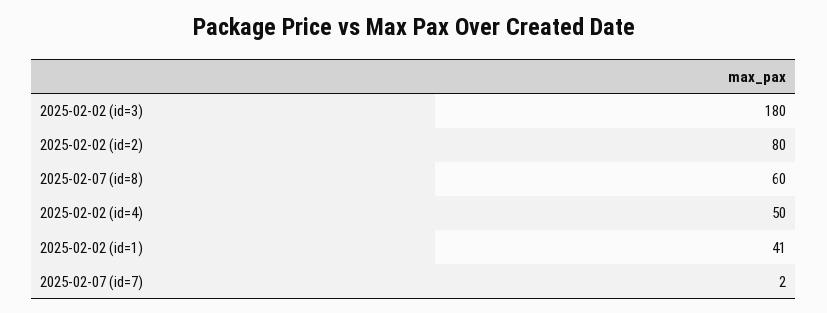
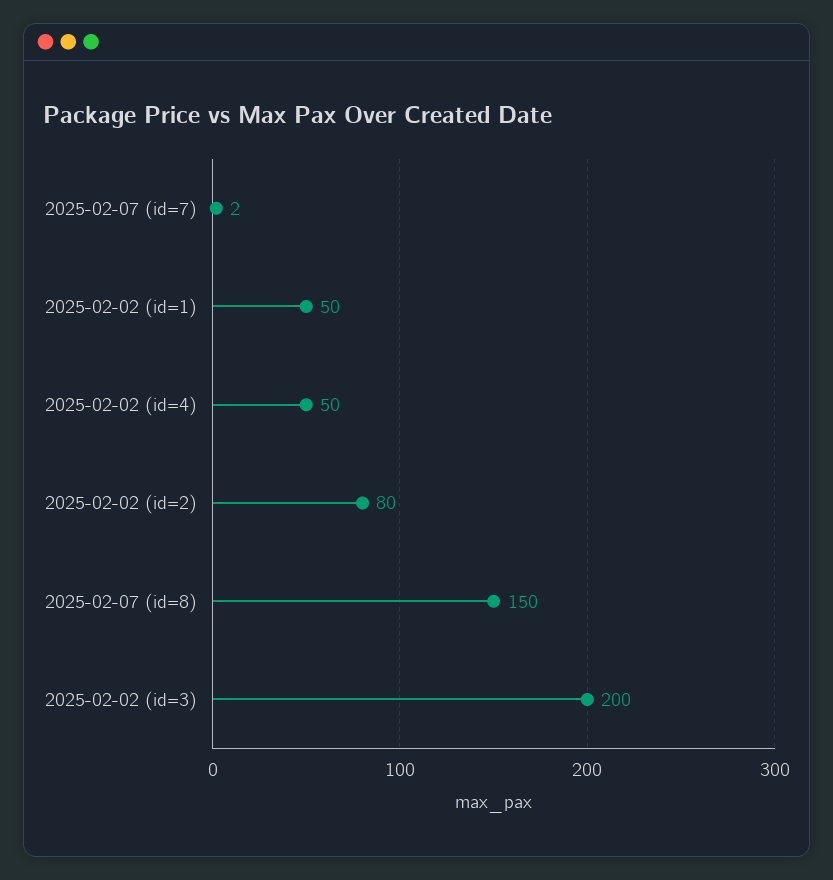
  {
-   "2025-02-02 (id=3)": 180,
+   "2025-02-02 (id=3)": 200,
    "2025-02-02 (id=2)": 80,
-   "2025-02-07 (id=8)": 60,
+   "2025-02-07 (id=8)": 150,
    "2025-02-02 (id=4)": 50,
-   "2025-02-02 (id=1)": 41,
+   "2025-02-02 (id=1)": 50,
    "2025-02-07 (id=7)": 2
  }

